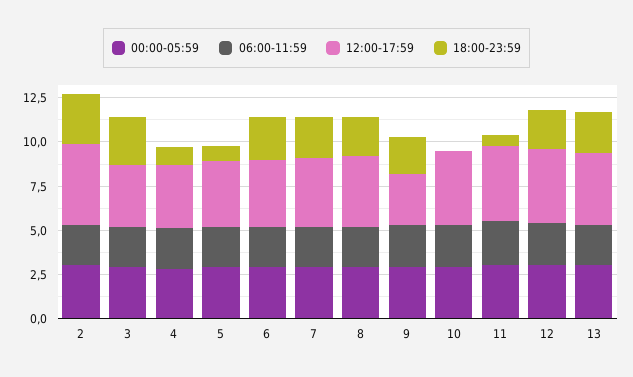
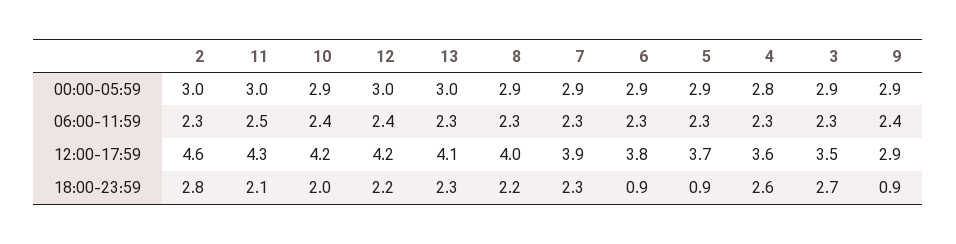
  {
    "00:00-05:59": {
      "2": 3,
      "3": 2.9,
      "4": 2.8,
      "5": 2.9,
      "6": 2.9,
      "7": 2.9,
      "8": 2.9,
      "9": 2.9,
      "10": 2.9,
      "11": 3,
      "12": 3,
      "13": 3
    },
    "06:00-11:59": {
      "2": 2.3,
      "3": 2.3,
      "4": 2.3,
      "5": 2.3,
      "6": 2.3,
      "7": 2.3,
      "8": 2.3,
      "9": 2.4,
      "10": 2.4,
      "11": 2.5,
      "12": 2.4,
      "13": 2.3
    },
    "12:00-17:59": {
      "2": 4.6,
      "3": 3.5,
      "4": 3.6,
      "5": 3.7,
      "6": 3.8,
      "7": 3.9,
      "8": 4,
      "9": 2.9,
      "10": 4.2,
      "11": 4.3,
      "12": 4.2,
      "13": 4.1
    },
    "18:00-23:59": {
      "2": 2.8,
      "3": 2.7,
-     "4": 1,
+     "4": 2.6,
      "5": 0.9,
-     "6": 2.5,
+     "6": 0.9,
      "7": 2.3,
      "8": 2.2,
-     "9": 2,
+     "9": 0.9,
-     "10": 0,
+     "10": 2,
-     "11": 0.5,
+     "11": 2.1,
      "12": 2.2,
      "13": 2.3
    }
  }

